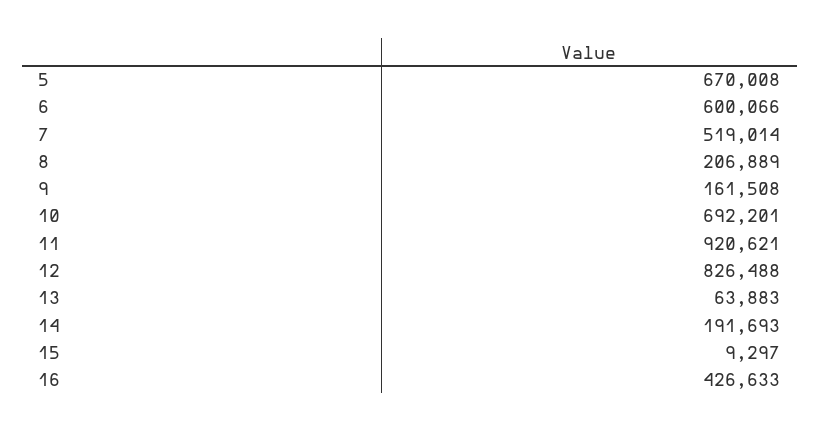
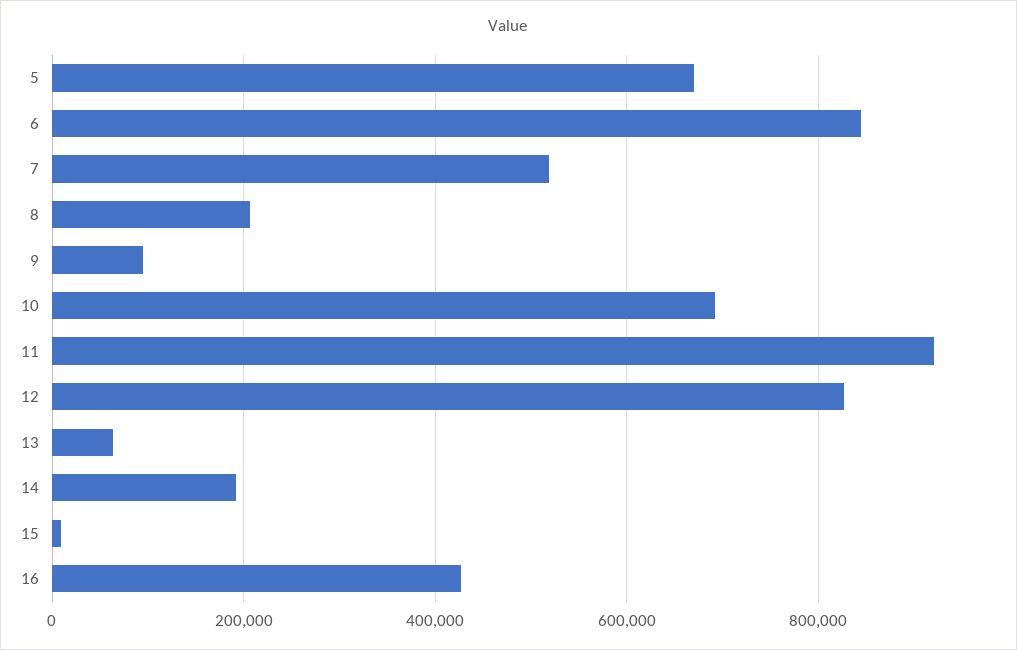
  {
    "5": 670008,
-   "6": 600066,
+   "6": 840000,
    "7": 519014,
    "8": 206889,
-   "9": 161508,
+   "9": 100000,
    "10": 692201,
    "11": 920621,
    "12": 826488,
    "13": 63883,
    "14": 191693,
    "15": 9297,
    "16": 426633
  }

